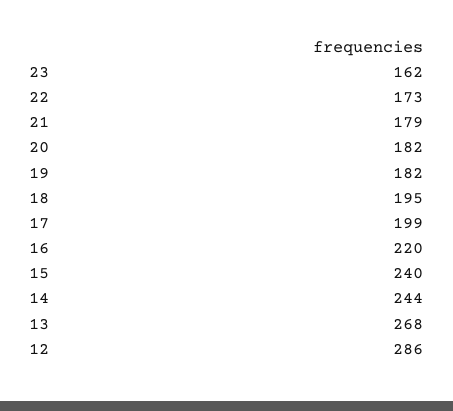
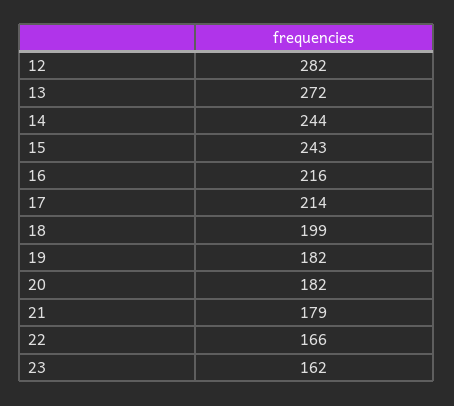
  {
    "23": 162,
-   "22": 173,
+   "22": 166,
    "21": 179,
    "20": 182,
    "19": 182,
-   "18": 195,
+   "18": 199,
-   "17": 199,
+   "17": 214,
-   "16": 220,
+   "16": 216,
-   "15": 240,
+   "15": 243,
    "14": 244,
-   "13": 268,
+   "13": 272,
-   "12": 286
+   "12": 282
  }

